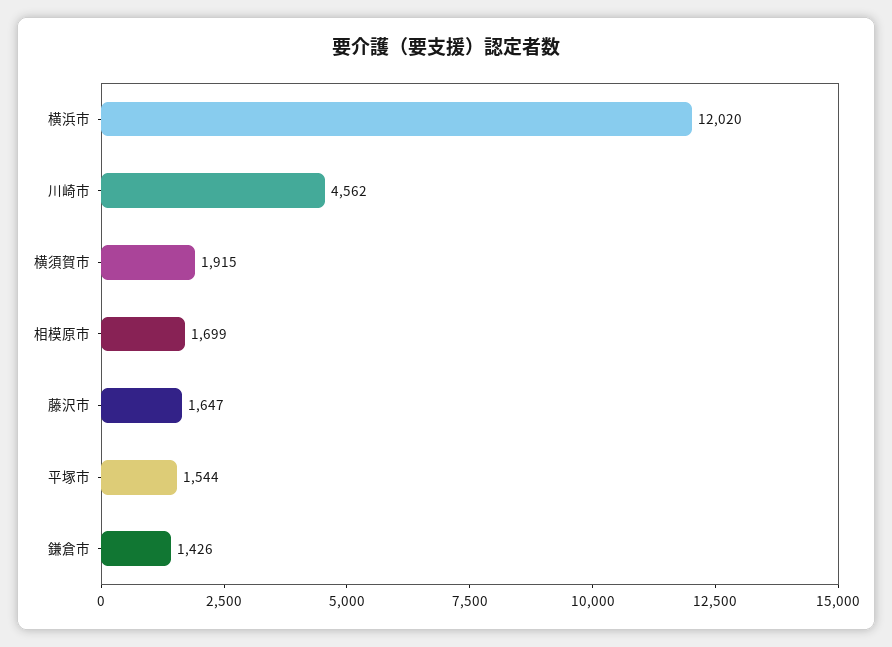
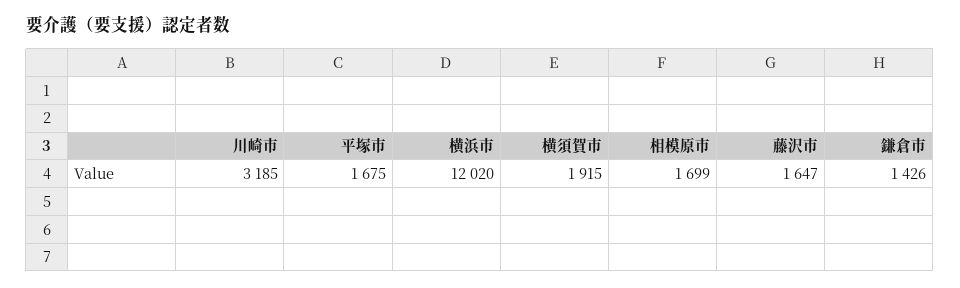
  {
    "横浜市": 12020,
-   "川崎市": 4562,
+   "川崎市": 3185,
    "横須賀市": 1915,
    "相模原市": 1699,
    "藤沢市": 1647,
-   "平塚市": 1544,
+   "平塚市": 1675,
    "鎌倉市": 1426
  }

